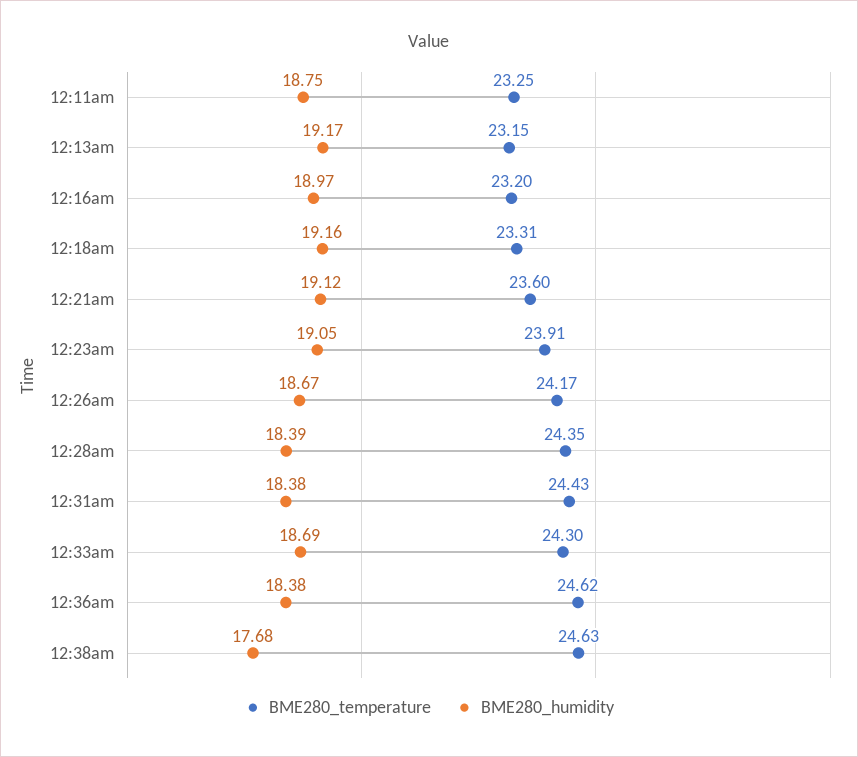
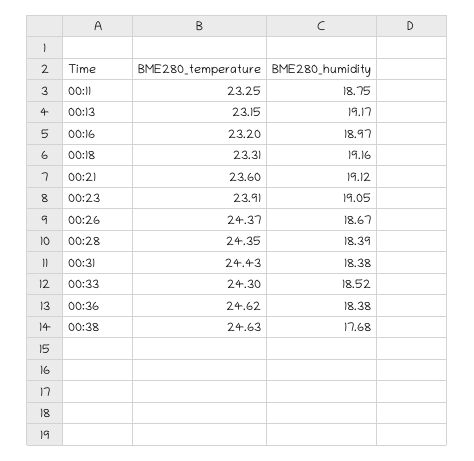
  {
    "BME280_temperature": {
      "12:11am": 23.25,
      "12:13am": 23.15,
      "12:16am": 23.2,
      "12:18am": 23.31,
      "12:21am": 23.6,
      "12:23am": 23.91,
-     "12:26am": 24.17,
+     "12:26am": 24.37,
      "12:28am": 24.35,
      "12:31am": 24.43,
      "12:33am": 24.3,
      "12:36am": 24.62,
      "12:38am": 24.63
    },
    "BME280_humidity": {
      "12:11am": 18.75,
      "12:13am": 19.17,
      "12:16am": 18.97,
      "12:18am": 19.16,
      "12:21am": 19.12,
      "12:23am": 19.05,
      "12:26am": 18.67,
      "12:28am": 18.39,
      "12:31am": 18.38,
-     "12:33am": 18.69,
+     "12:33am": 18.52,
      "12:36am": 18.38,
      "12:38am": 17.68
    }
  }

